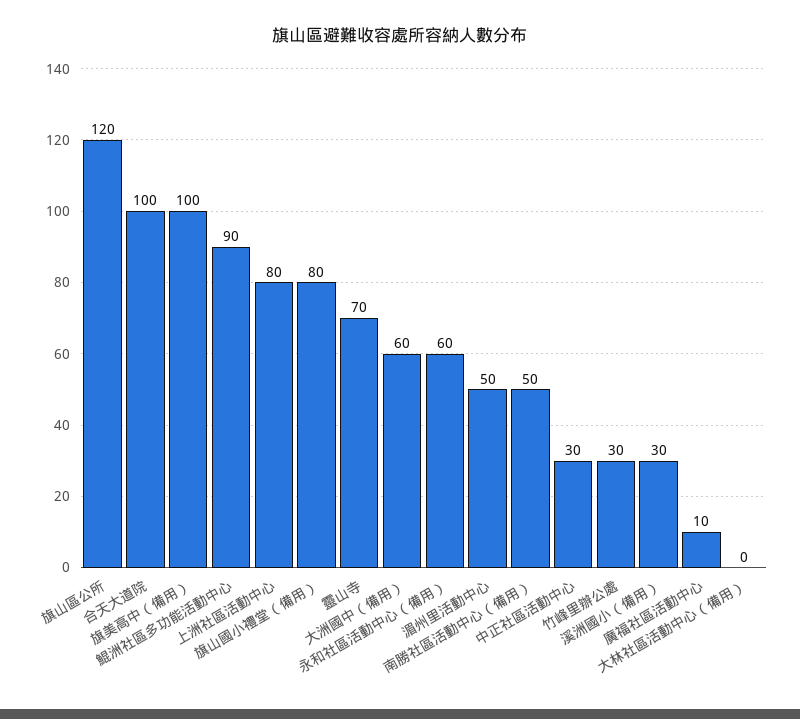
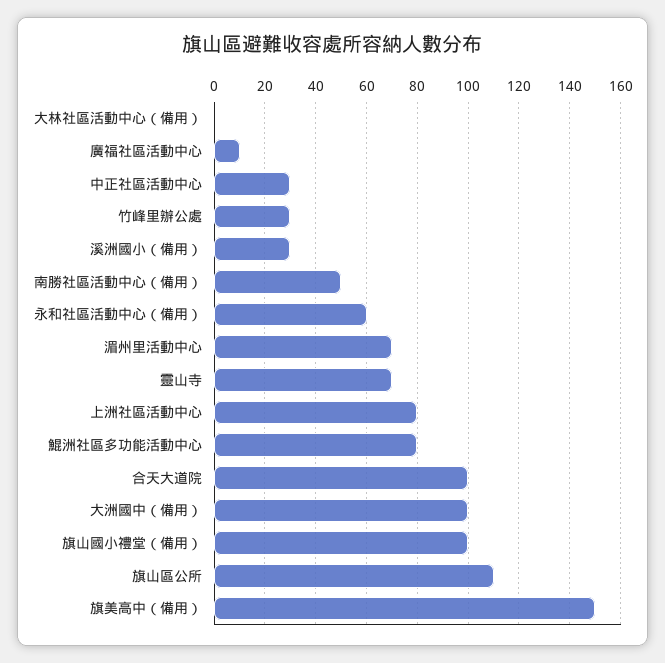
  {
-   "旗山區公所": 120,
+   "旗山區公所": 110,
    "合天大道院": 100,
-   "旗美高中（備用）": 100,
+   "旗美高中（備用）": 150,
-   "鯤洲社區多功能活動中心": 90,
+   "鯤洲社區多功能活動中心": 80,
    "上洲社區活動中心": 80,
-   "旗山國小禮堂（備用）": 80,
+   "旗山國小禮堂（備用）": 100,
    "靈山寺": 70,
-   "大洲國中（備用）": 60,
+   "大洲國中（備用）": 100,
    "永和社區活動中心（備用）": 60,
-   "湄州里活動中心": 50,
+   "湄州里活動中心": 70,
    "南勝社區活動中心（備用）": 50,
    "中正社區活動中心": 30,
    "竹峰里辦公處": 30,
    "溪洲國小（備用）": 30,
    "廣福社區活動中心": 10,
    "大林社區活動中心（備用）": 0
  }

